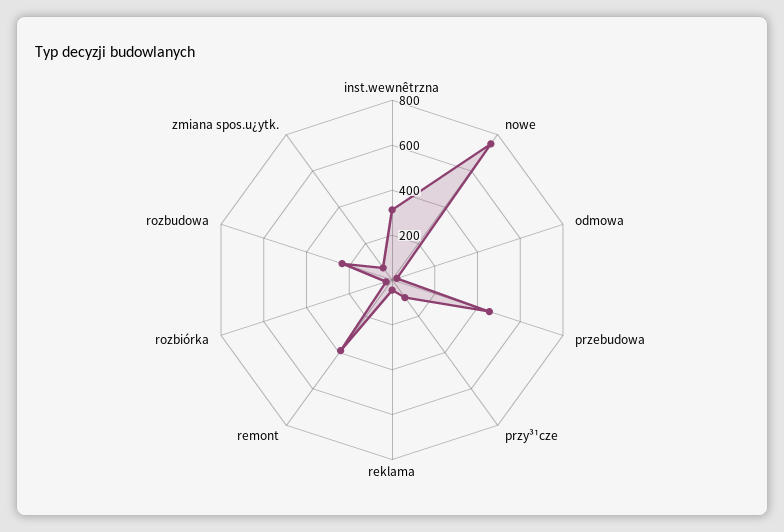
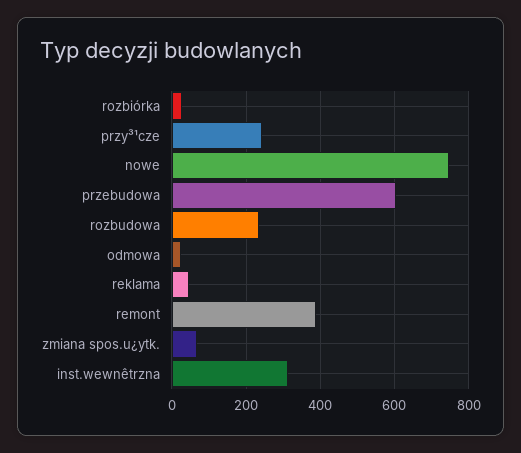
  {
    "inst.wewnêtrzna": 320,
    "nowe": 740,
    "odmowa": 20,
-   "przebudowa": 450,
+   "przebudowa": 600,
-   "przy³¹cze": 100,
+   "przy³¹cze": 240,
    "reklama": 40,
    "remont": 380,
    "rozbiórka": 20,
    "rozbudowa": 240,
    "zmiana spos.u¿ytk.": 60
  }

